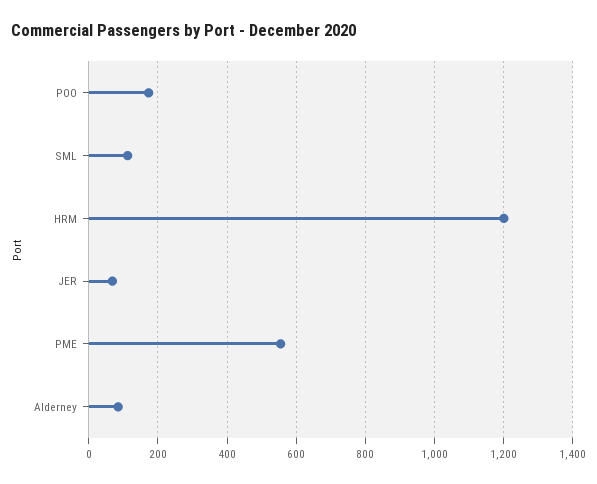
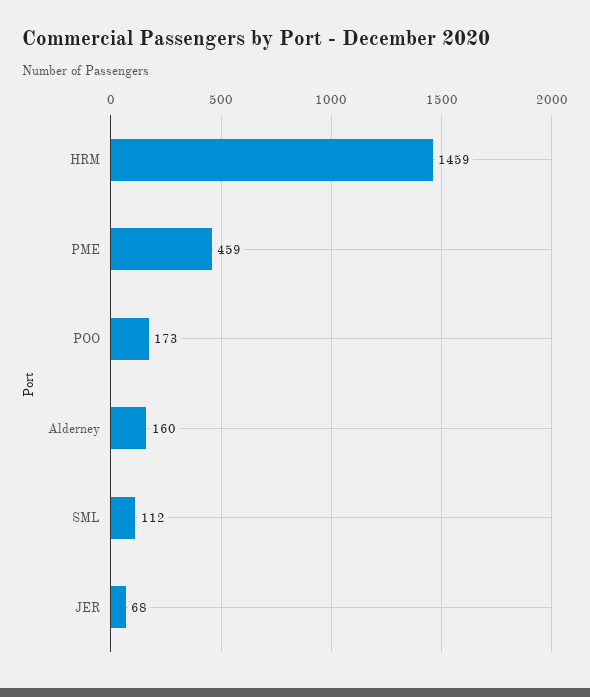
  {
    "POO": 173,
    "SML": 112,
-   "HRM": 1200,
+   "HRM": 1459,
    "JER": 68,
-   "PME": 560,
+   "PME": 459,
-   "Alderney": 80
+   "Alderney": 160
  }

